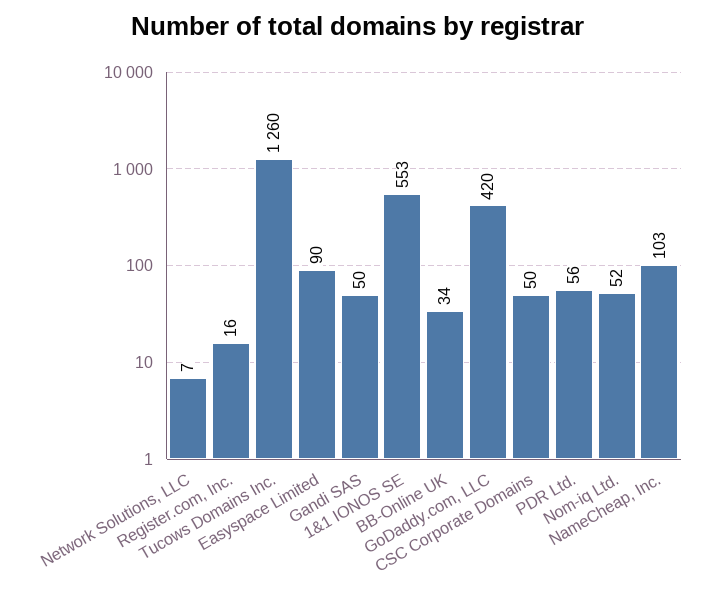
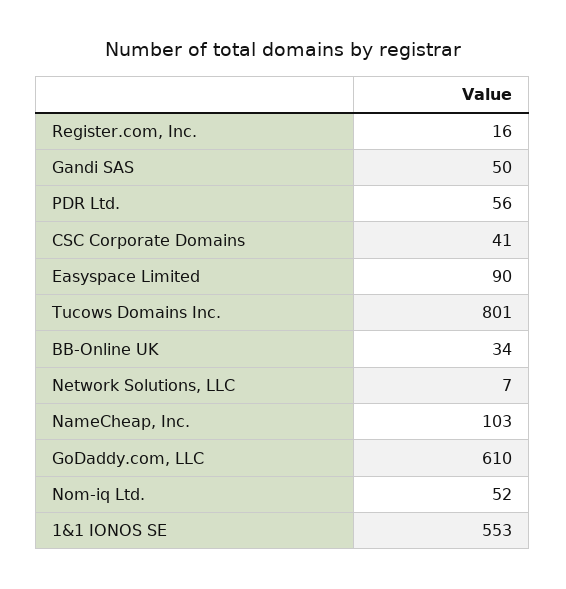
  {
    "Network Solutions, LLC": 7,
    "Register.com, Inc.": 16,
-   "Tucows Domains Inc.": 1260,
+   "Tucows Domains Inc.": 801,
    "Easyspace Limited": 90,
    "Gandi SAS": 50,
    "1&1 IONOS SE": 553,
    "BB-Online UK": 34,
-   "GoDaddy.com, LLC": 420,
+   "GoDaddy.com, LLC": 610,
-   "CSC Corporate Domains": 50,
+   "CSC Corporate Domains": 41,
    "PDR Ltd.": 56,
    "Nom-iq Ltd.": 52,
    "NameCheap, Inc.": 103
  }

